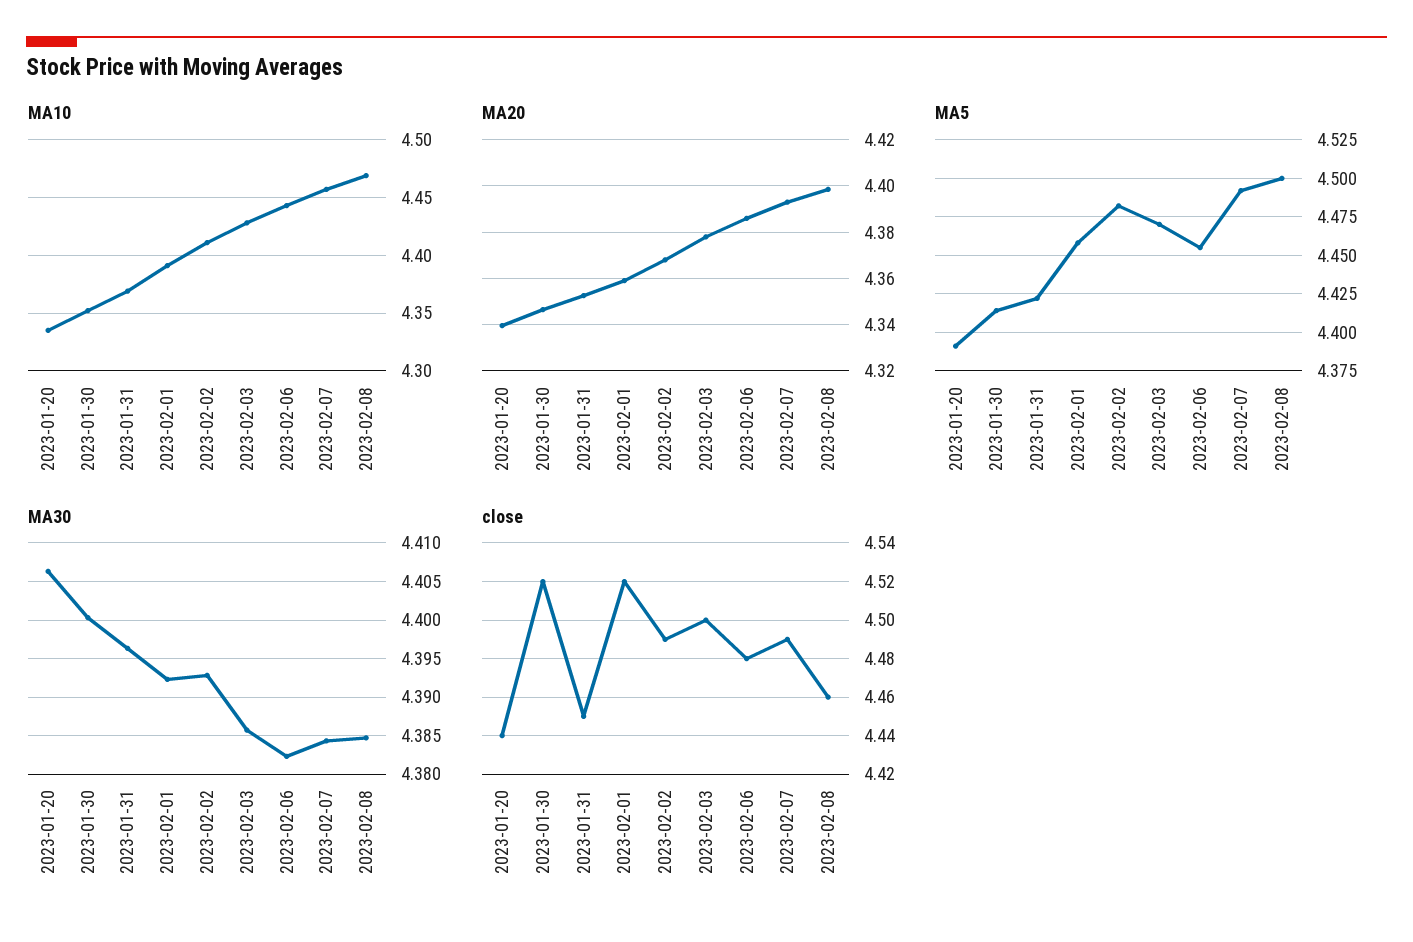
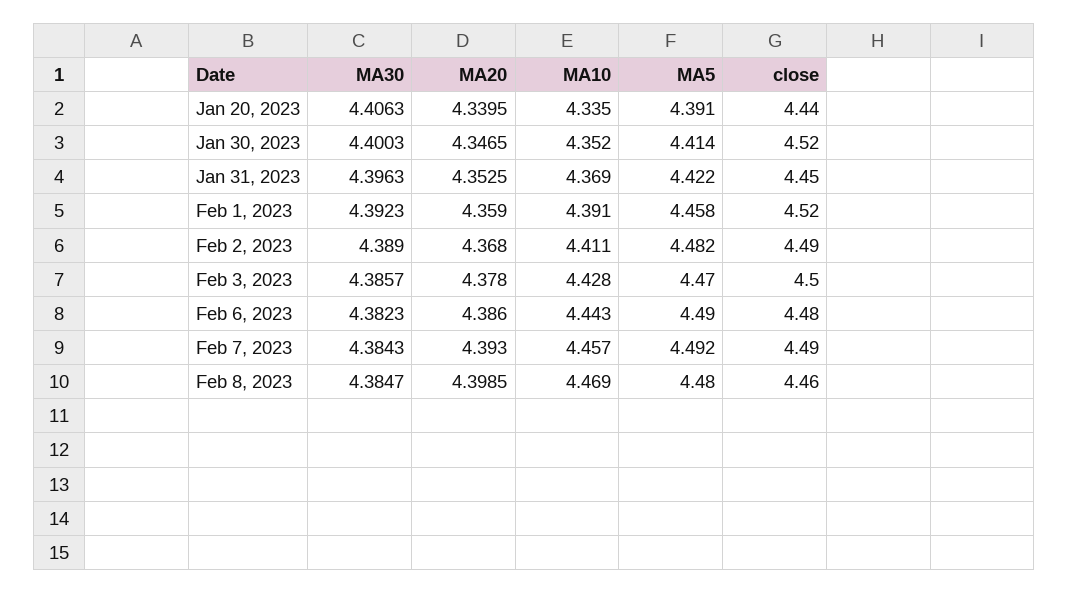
  {
    "MA10": {
      "2023-01-20": 4.335,
      "2023-01-30": 4.352,
      "2023-01-31": 4.369,
      "2023-02-01": 4.391,
      "2023-02-02": 4.411,
      "2023-02-03": 4.428,
      "2023-02-06": 4.443,
      "2023-02-07": 4.457,
      "2023-02-08": 4.469
    },
    "MA20": {
      "2023-01-20": 4.3395,
      "2023-01-30": 4.3465,
      "2023-01-31": 4.3525,
      "2023-02-01": 4.359,
      "2023-02-02": 4.368,
      "2023-02-03": 4.378,
      "2023-02-06": 4.386,
      "2023-02-07": 4.393,
      "2023-02-08": 4.3985
    },
    "MA5": {
      "2023-01-20": 4.391,
      "2023-01-30": 4.414,
      "2023-01-31": 4.422,
      "2023-02-01": 4.458,
      "2023-02-02": 4.482,
      "2023-02-03": 4.47,
-     "2023-02-06": 4.455,
+     "2023-02-06": 4.49,
      "2023-02-07": 4.492,
-     "2023-02-08": 4.5
+     "2023-02-08": 4.48
    },
    "MA30": {
      "2023-01-20": 4.4063,
      "2023-01-30": 4.4003,
      "2023-01-31": 4.3963,
      "2023-02-01": 4.3923,
-     "2023-02-02": 4.393,
+     "2023-02-02": 4.389,
      "2023-02-03": 4.3857,
      "2023-02-06": 4.3823,
      "2023-02-07": 4.3843,
      "2023-02-08": 4.3847
    },
    "close": {
      "2023-01-20": 4.44,
      "2023-01-30": 4.52,
      "2023-01-31": 4.45,
      "2023-02-01": 4.52,
      "2023-02-02": 4.49,
      "2023-02-03": 4.5,
      "2023-02-06": 4.48,
      "2023-02-07": 4.49,
      "2023-02-08": 4.46
    }
  }

